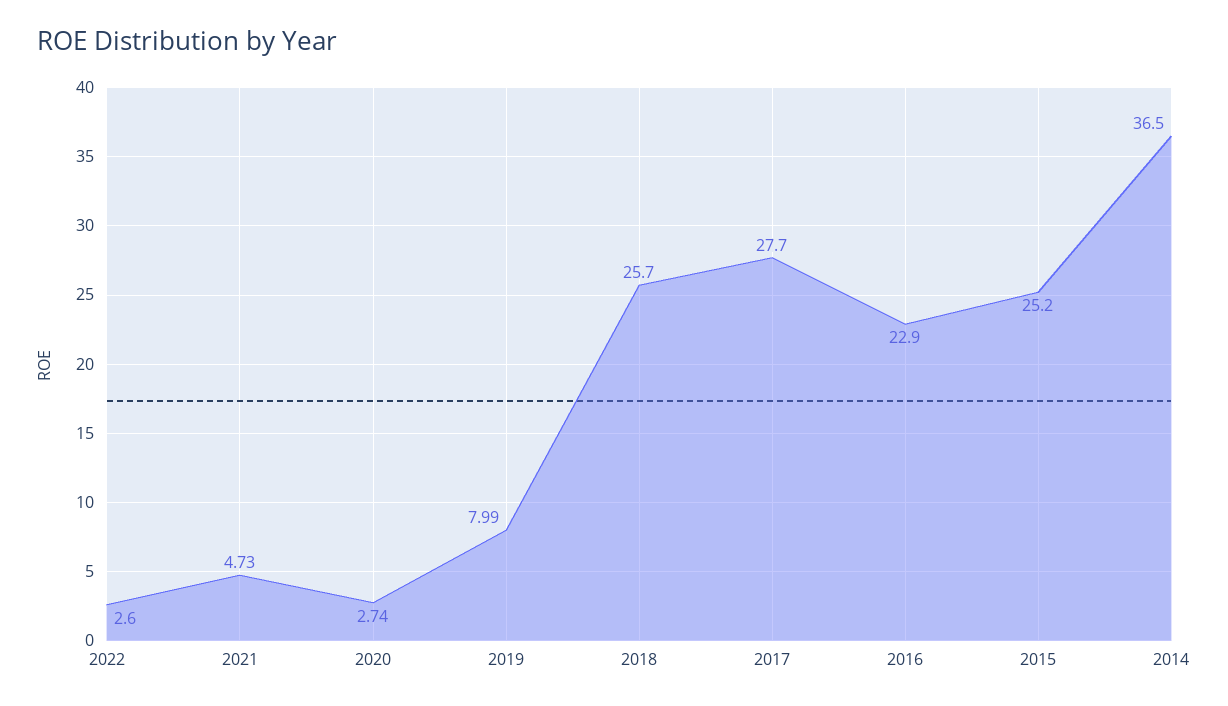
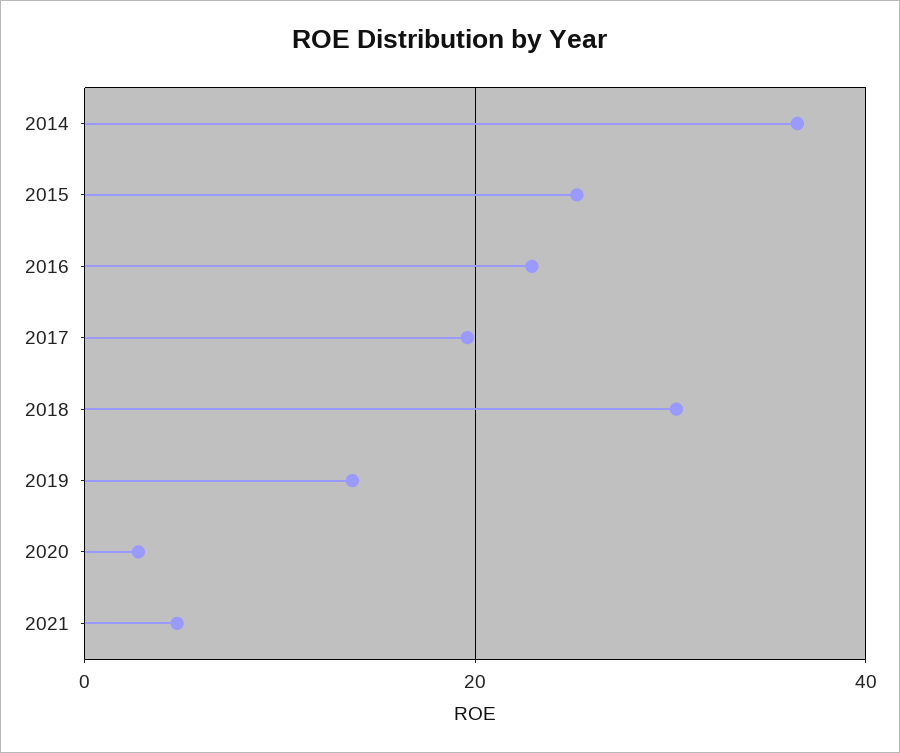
  {
-   "2022": 2.6,
    "2021": 4.73,
    "2020": 2.74,
-   "2019": 7.99,
+   "2019": 14,
-   "2018": 25.7,
+   "2018": 30,
-   "2017": 27.7,
+   "2017": 20,
    "2016": 22.9,
    "2015": 25.2,
    "2014": 36.5
  }

